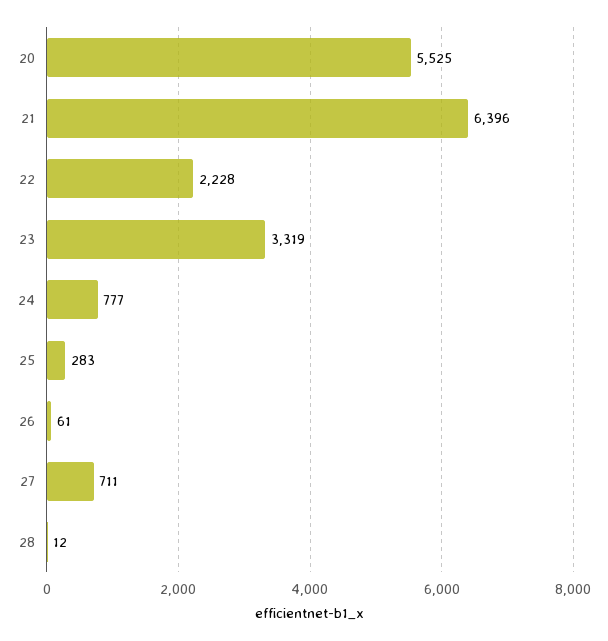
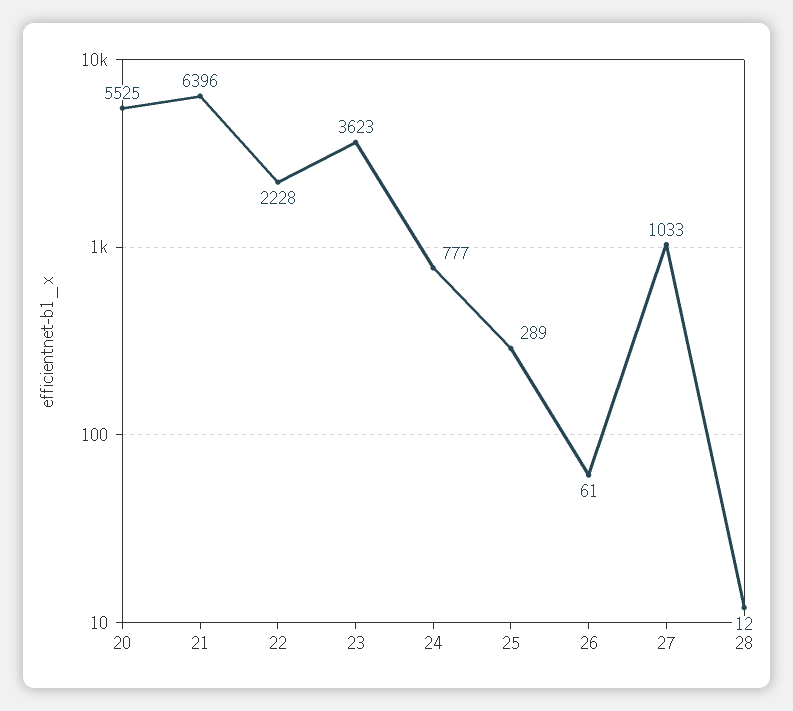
  {
    "20": 5525,
    "21": 6396,
    "22": 2228,
-   "23": 3319,
+   "23": 3623,
    "24": 777,
-   "25": 283,
+   "25": 289,
    "26": 61,
-   "27": 711,
+   "27": 1033,
    "28": 12
  }

